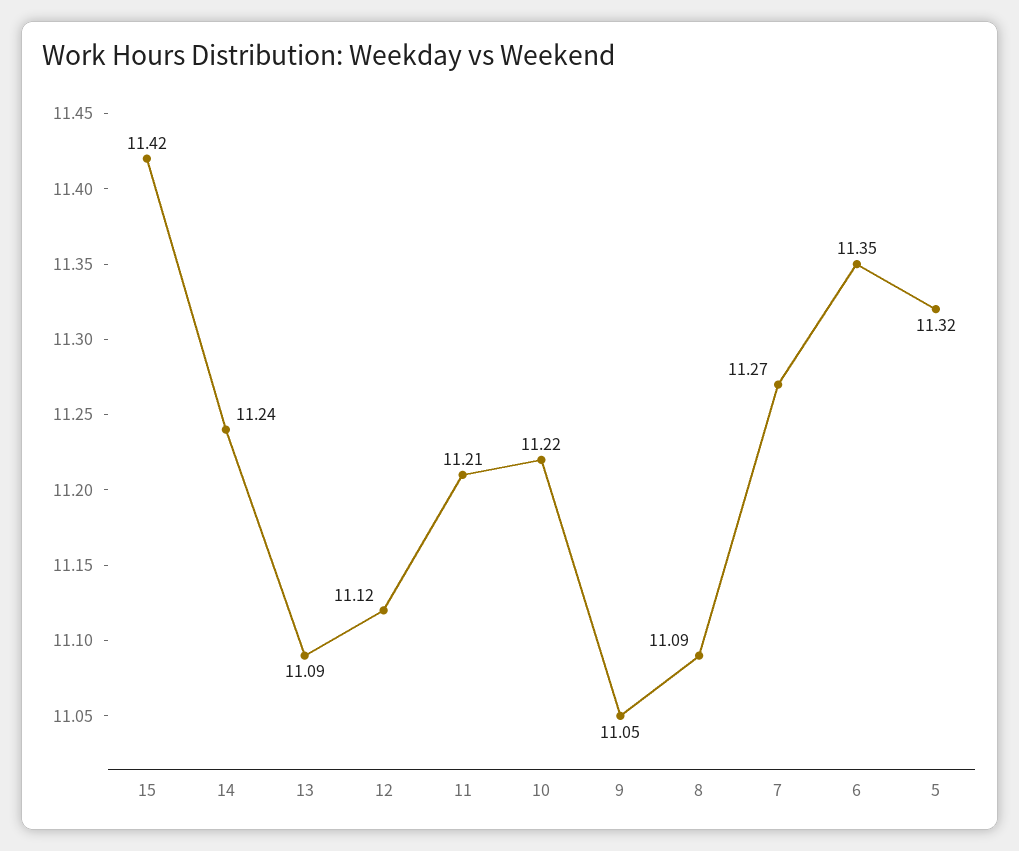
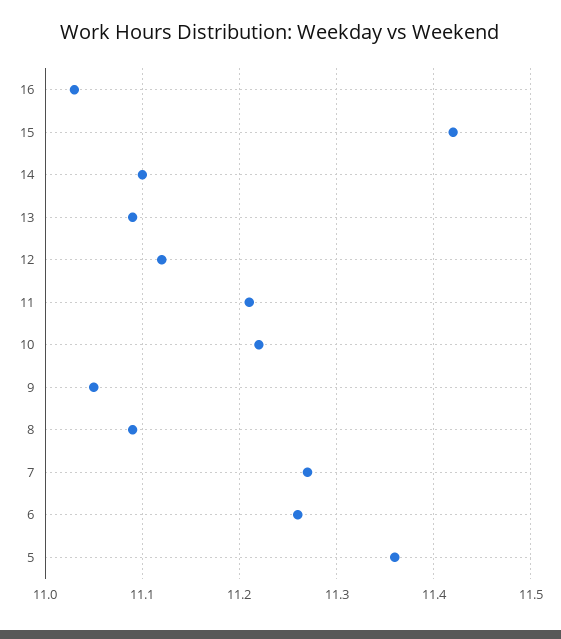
  {
    "15": 11.42,
-   "14": 11.24,
+   "14": 11.1,
    "13": 11.09,
    "12": 11.12,
    "11": 11.21,
    "10": 11.22,
    "9": 11.05,
    "8": 11.09,
    "7": 11.27,
-   "6": 11.35,
+   "6": 11.26,
-   "5": 11.32
+   "5": 11.36,
+   "16": 11.03
  }

